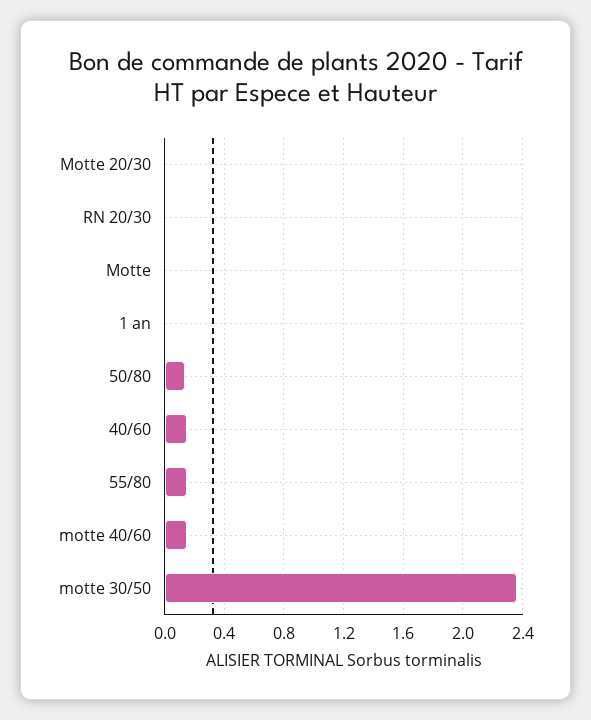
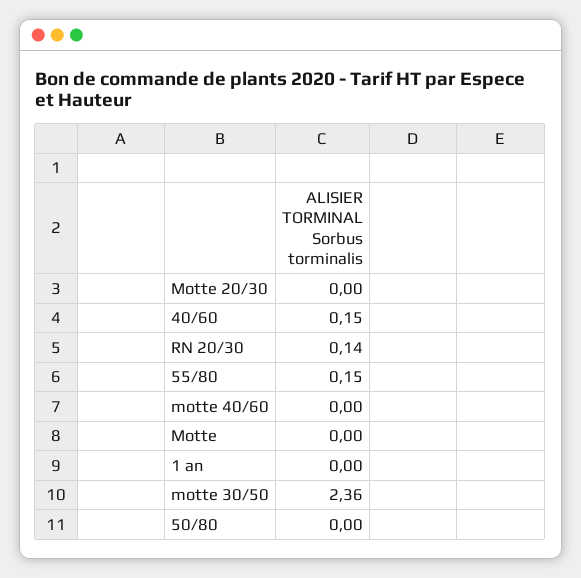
  {
    "Motte 20/30": 0,
-   "RN 20/30": 0,
+   "RN 20/30": 0.14,
    "Motte": 0,
    "1 an": 0,
-   "50/80": 0.15,
+   "50/80": 0,
    "40/60": 0.15,
    "55/80": 0.15,
-   "motte 40/60": 0.15,
+   "motte 40/60": 0,
    "motte 30/50": 2.36
  }

